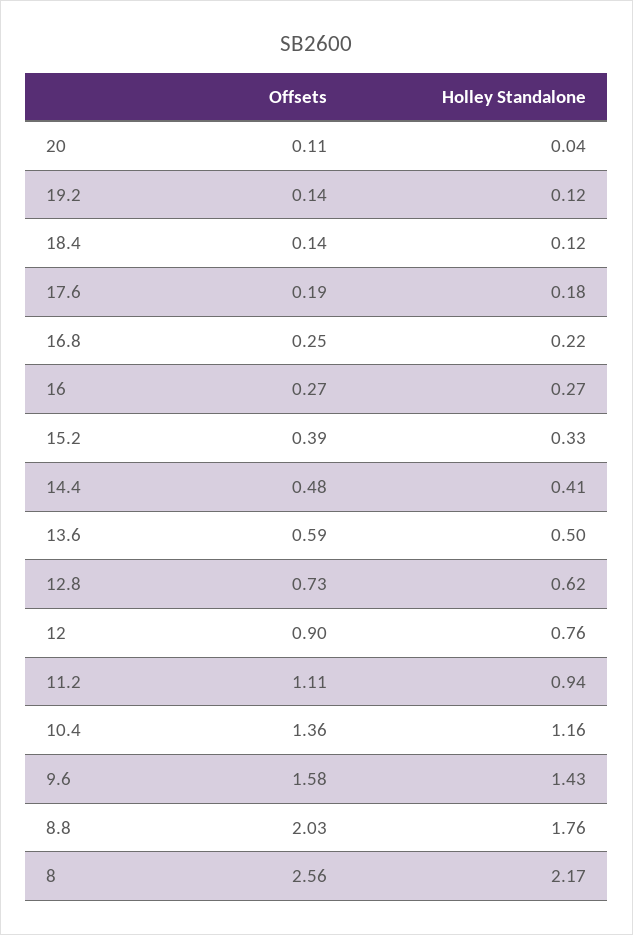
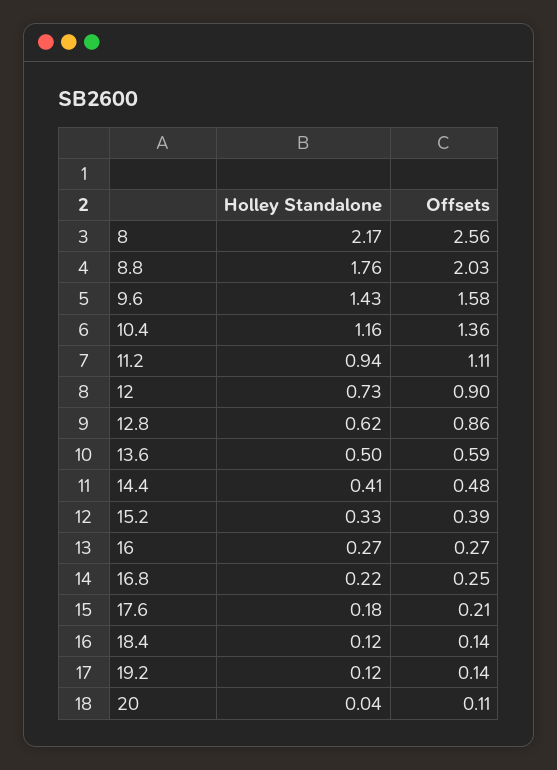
  {
    "Offsets": {
      "20": 0.11,
      "19.2": 0.14,
      "18.4": 0.14,
-     "17.6": 0.19,
+     "17.6": 0.21,
      "16.8": 0.25,
      "16": 0.27,
      "15.2": 0.39,
      "14.4": 0.48,
      "13.6": 0.59,
-     "12.8": 0.73,
+     "12.8": 0.86,
      "12": 0.9,
      "11.2": 1.11,
      "10.4": 1.36,
      "9.6": 1.58,
      "8.8": 2.03,
      "8": 2.56
    },
    "Holley Standalone": {
      "20": 0.04,
      "19.2": 0.12,
      "18.4": 0.12,
      "17.6": 0.18,
      "16.8": 0.22,
      "16": 0.27,
      "15.2": 0.33,
      "14.4": 0.41,
      "13.6": 0.5,
      "12.8": 0.62,
-     "12": 0.76,
+     "12": 0.73,
      "11.2": 0.94,
      "10.4": 1.16,
      "9.6": 1.43,
      "8.8": 1.76,
      "8": 2.17
    }
  }

